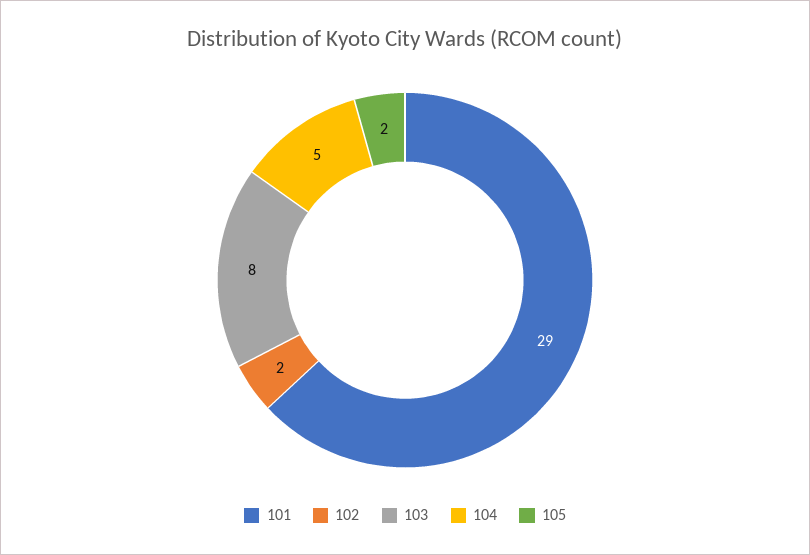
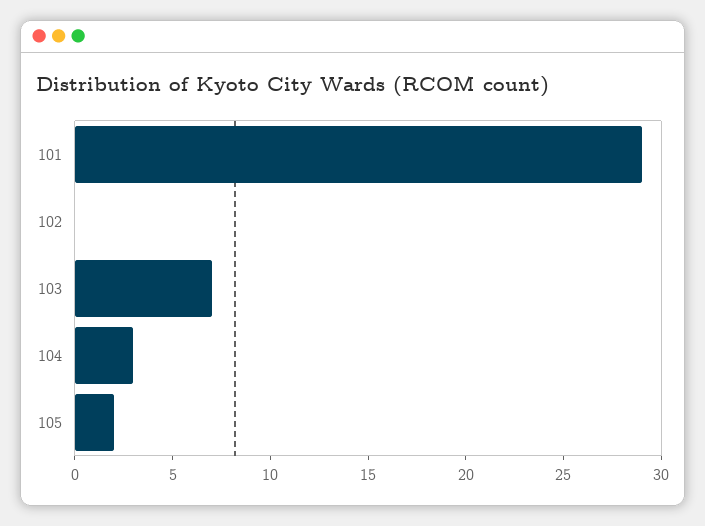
  {
    "101": 29,
-   "102": 2,
+   "102": 0,
-   "103": 8,
+   "103": 7,
-   "104": 5,
+   "104": 3,
    "105": 2
  }

